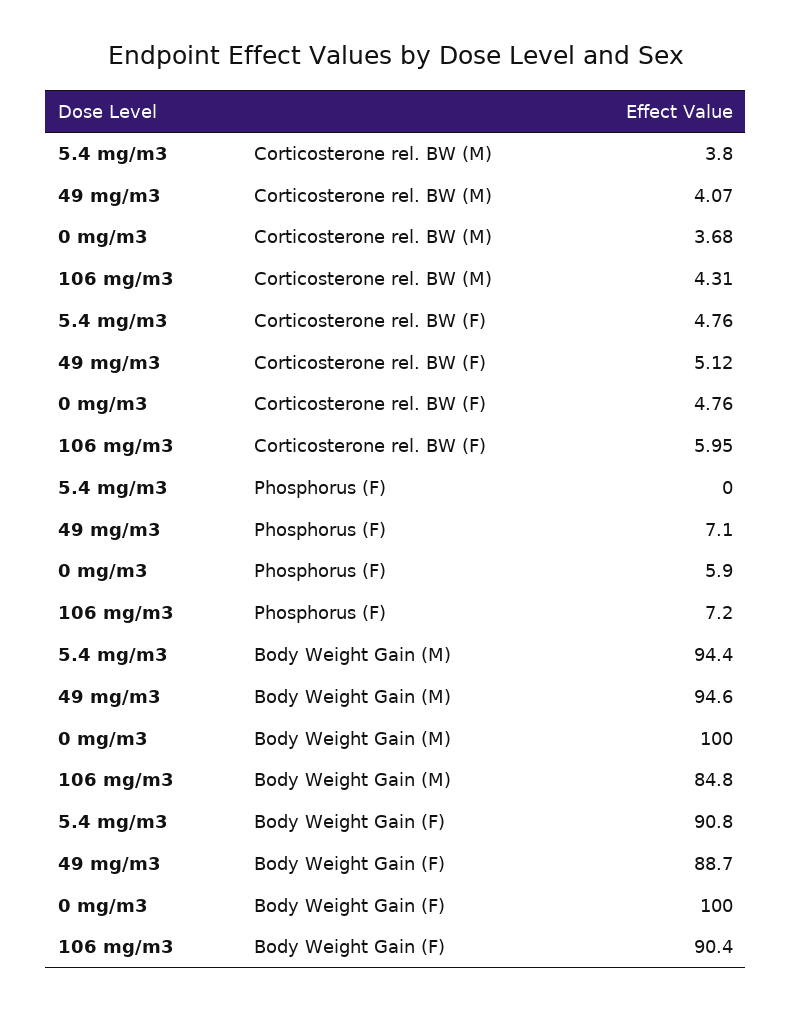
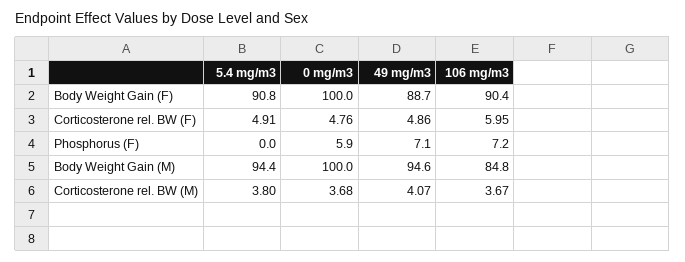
  {
    "5.4 mg/m3": {
      "Corticosterone rel. BW (M)": 3.8,
-     "Corticosterone rel. BW (F)": 4.76,
+     "Corticosterone rel. BW (F)": 4.91,
      "Phosphorus (F)": 0,
      "Body Weight Gain (M)": 94.4,
      "Body Weight Gain (F)": 90.8
    },
    "49 mg/m3": {
      "Corticosterone rel. BW (M)": 4.07,
-     "Corticosterone rel. BW (F)": 5.12,
+     "Corticosterone rel. BW (F)": 4.86,
      "Phosphorus (F)": 7.1,
      "Body Weight Gain (M)": 94.6,
      "Body Weight Gain (F)": 88.7
    },
    "0 mg/m3": {
      "Corticosterone rel. BW (M)": 3.68,
      "Corticosterone rel. BW (F)": 4.76,
      "Phosphorus (F)": 5.9,
      "Body Weight Gain (M)": 100,
      "Body Weight Gain (F)": 100
    },
    "106 mg/m3": {
-     "Corticosterone rel. BW (M)": 4.31,
+     "Corticosterone rel. BW (M)": 3.67,
      "Corticosterone rel. BW (F)": 5.95,
      "Phosphorus (F)": 7.2,
      "Body Weight Gain (M)": 84.8,
      "Body Weight Gain (F)": 90.4
    }
  }

